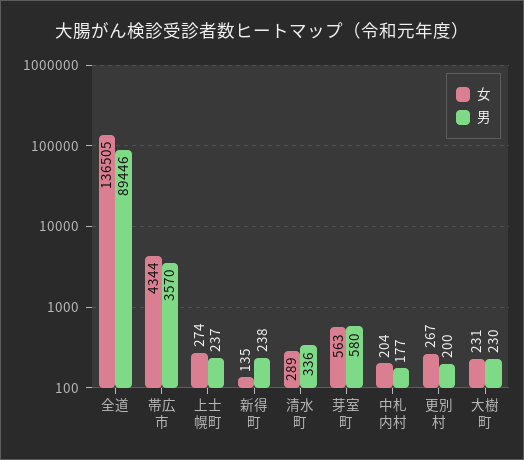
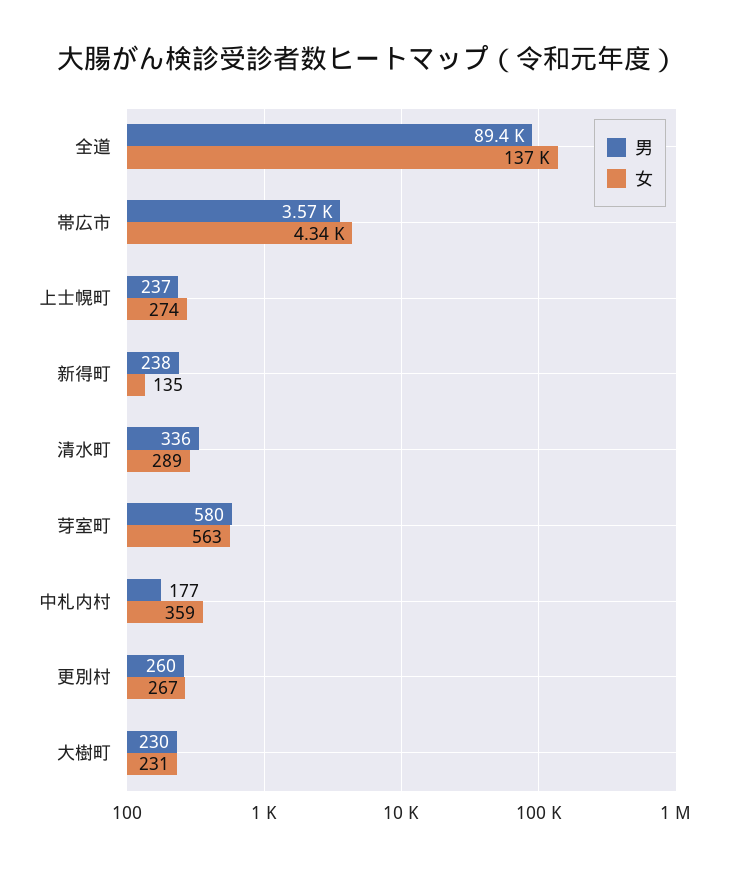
  {
    "女": {
      "全道": 136505,
      "帯広市": 4344,
      "上士幌町": 274,
      "新得町": 135,
      "清水町": 289,
      "芽室町": 563,
-     "中札内村": 204,
+     "中札内村": 359,
      "更別村": 267,
      "大樹町": 231
    },
    "男": {
      "全道": 89446,
      "帯広市": 3570,
      "上士幌町": 237,
      "新得町": 238,
      "清水町": 336,
      "芽室町": 580,
      "中札内村": 177,
-     "更別村": 200,
+     "更別村": 260,
      "大樹町": 230
    }
  }

